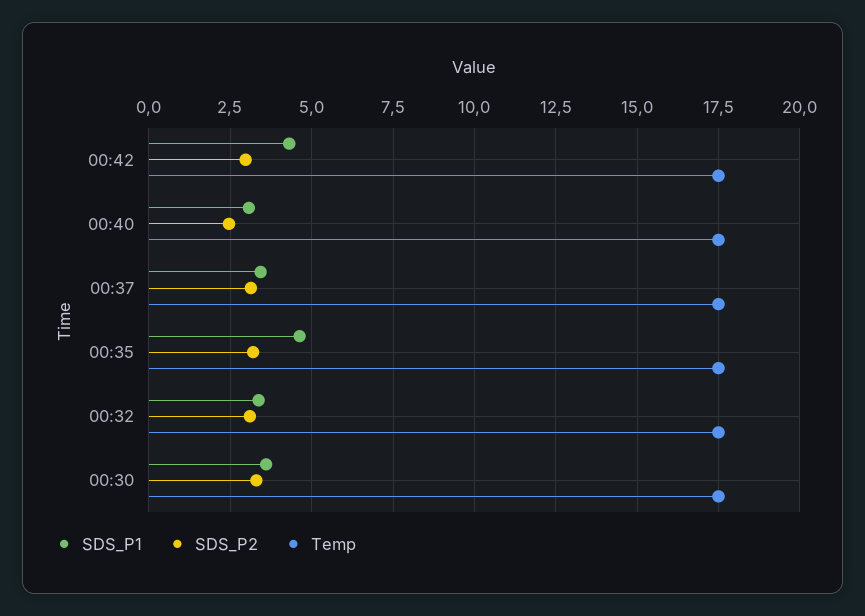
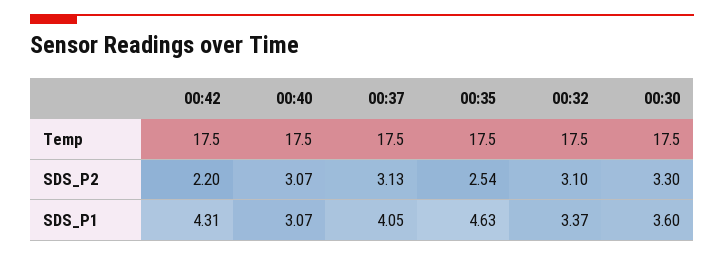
  {
    "SDS_P1": {
      "00:42": 4.31,
      "00:40": 3.07,
-     "00:37": 3.5,
+     "00:37": 4.05,
      "00:35": 4.63,
      "00:32": 3.37,
      "00:30": 3.6
    },
    "SDS_P2": {
-     "00:42": 3,
+     "00:42": 2.2,
-     "00:40": 2.5,
+     "00:40": 3.07,
      "00:37": 3.13,
-     "00:35": 3.25,
+     "00:35": 2.54,
      "00:32": 3.1,
      "00:30": 3.3
    },
    "Temp": {
      "00:42": 17.5,
      "00:40": 17.5,
      "00:37": 17.5,
      "00:35": 17.5,
      "00:32": 17.5,
      "00:30": 17.5
    }
  }

